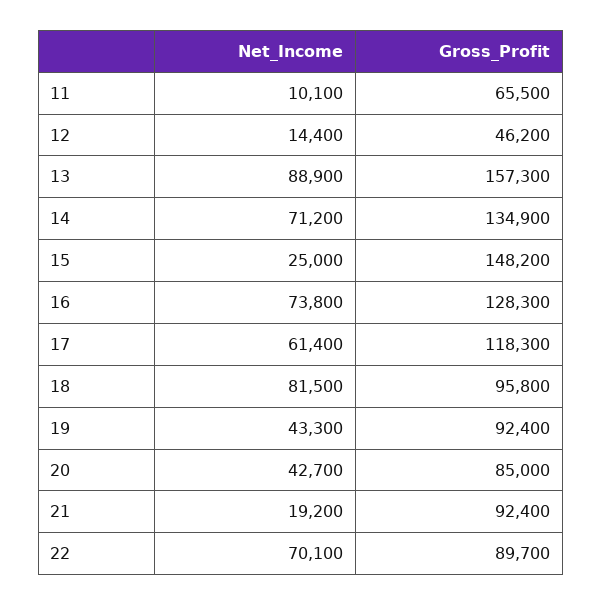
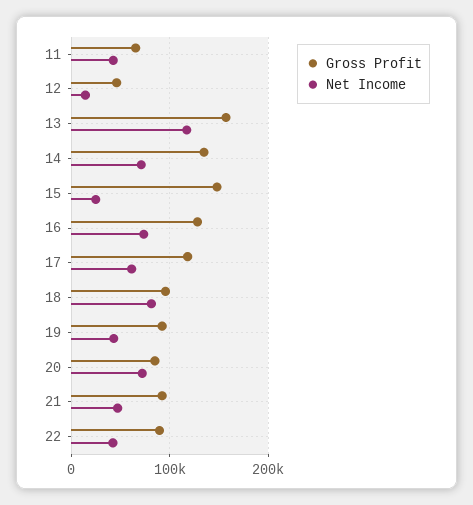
  {
    "Net_Income": {
-     "11": 10100,
+     "11": 40000,
      "12": 14400,
-     "13": 88900,
+     "13": 120000,
      "14": 71200,
      "15": 25000,
      "16": 73800,
      "17": 61400,
      "18": 81500,
      "19": 43300,
-     "20": 42700,
+     "20": 70000,
-     "21": 19200,
+     "21": 50000,
-     "22": 70100
+     "22": 40000
    },
    "Gross_Profit": {
      "11": 65500,
      "12": 46200,
      "13": 157300,
      "14": 134900,
      "15": 148200,
      "16": 128300,
      "17": 118300,
      "18": 95800,
      "19": 92400,
      "20": 85000,
      "21": 92400,
      "22": 89700
    }
  }

